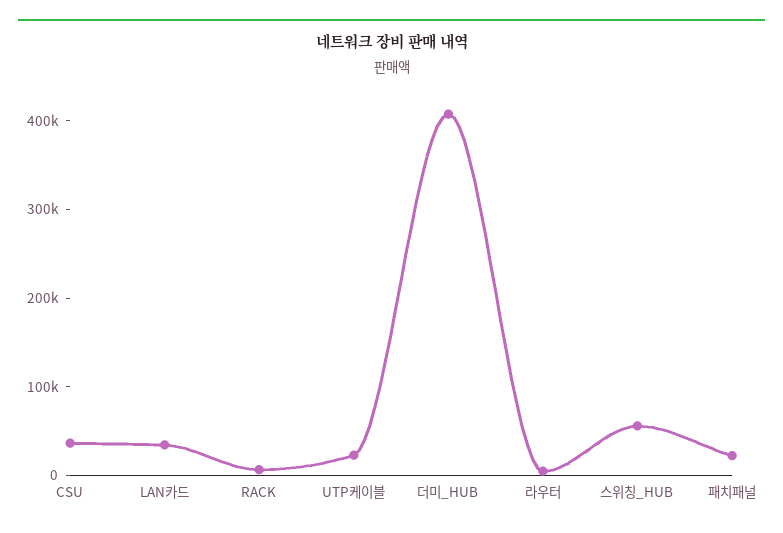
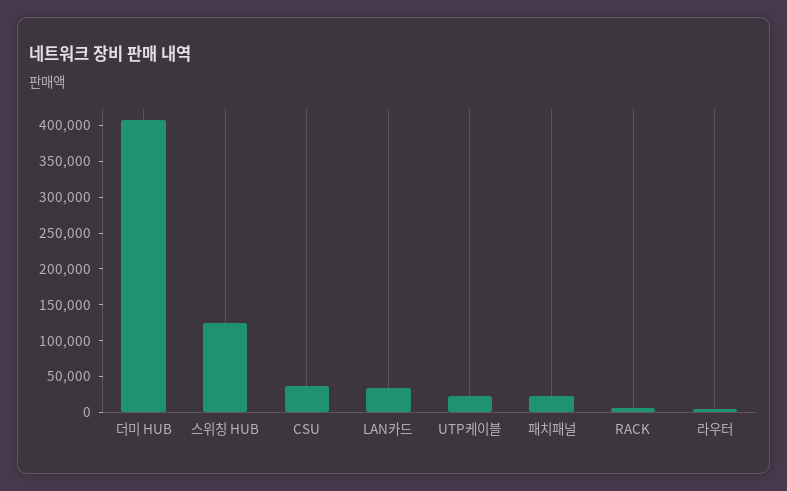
  {
    "CSU": 40000,
    "LAN카드": 40000,
    "RACK": 0,
    "UTP케이블": 20000,
    "더미_HUB": 400000,
    "라우터": 0,
-   "스위칭_HUB": 60000,
+   "스위칭_HUB": 125000,
    "패치패널": 20000
  }

